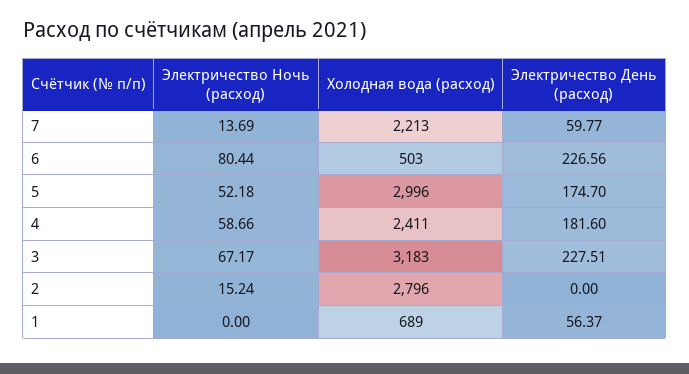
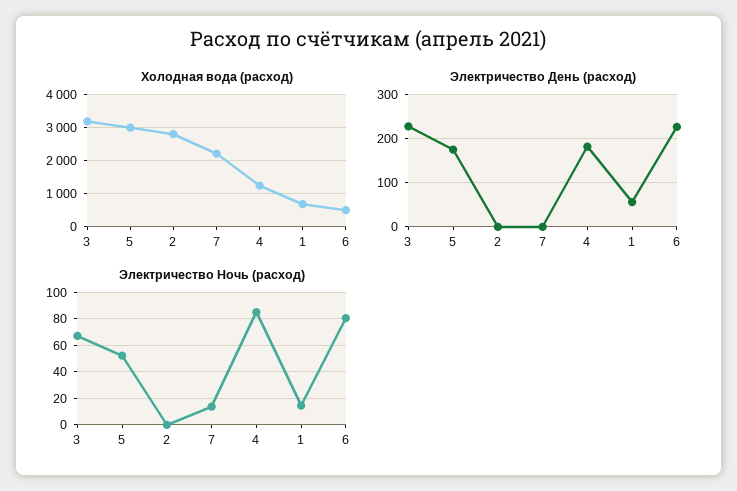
  {
    "Электричество Ночь (расход)": {
      "7": 13.69,
      "6": 80.44,
      "5": 52.18,
-     "4": 58.66,
+     "4": 85,
      "3": 67.17,
-     "2": 15.24,
+     "2": 0,
-     "1": 0
+     "1": 15
    },
    "Холодная вода (расход)": {
      "7": 2213,
      "6": 503,
      "5": 2996,
-     "4": 2411,
+     "4": 1200,
      "3": 3183,
      "2": 2796,
      "1": 689
    },
    "Электричество День (расход)": {
-     "7": 59.77,
+     "7": 0,
      "6": 226.56,
      "5": 174.7,
      "4": 181.6,
      "3": 227.51,
      "2": 0,
      "1": 56.37
    }
  }

